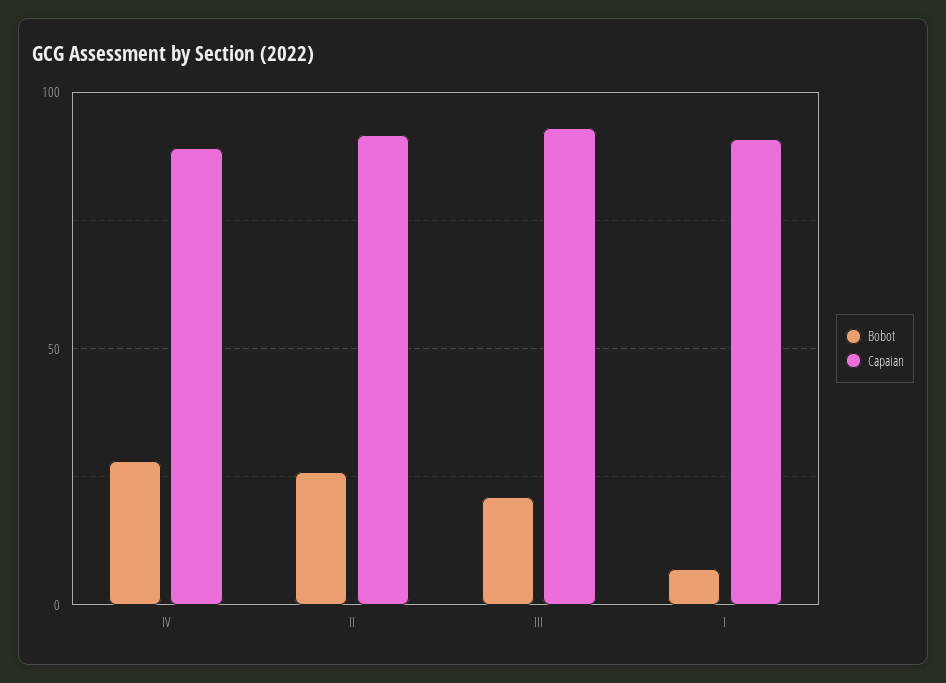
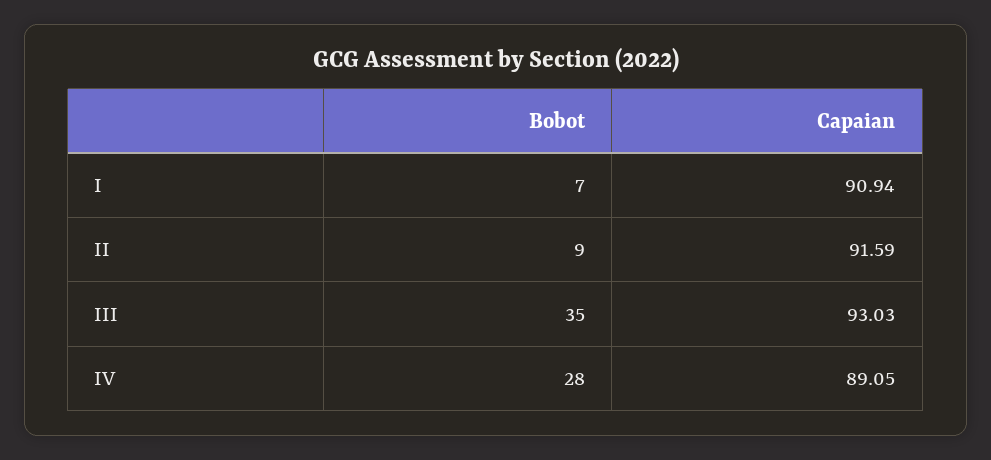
  {
    "Bobot": {
      "IV": 28,
-     "II": 25,
+     "II": 9,
-     "III": 20,
+     "III": 35,
      "I": 7
    },
    "Capaian": {
      "IV": 89.05,
      "II": 91.59,
      "III": 93.03,
      "I": 90.94
    }
  }

